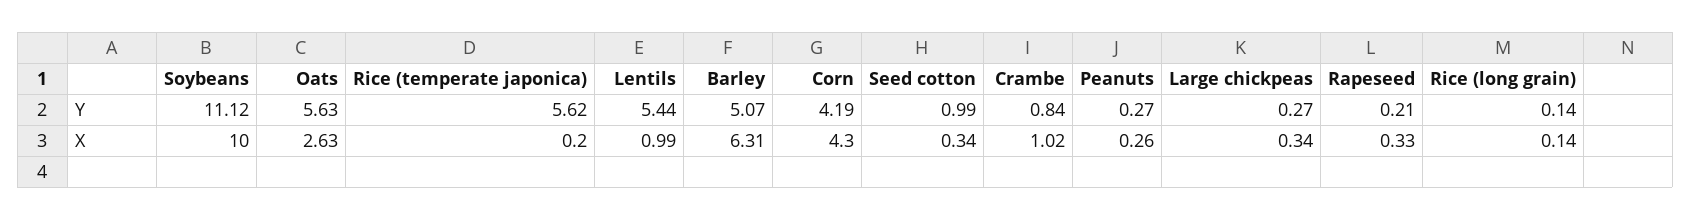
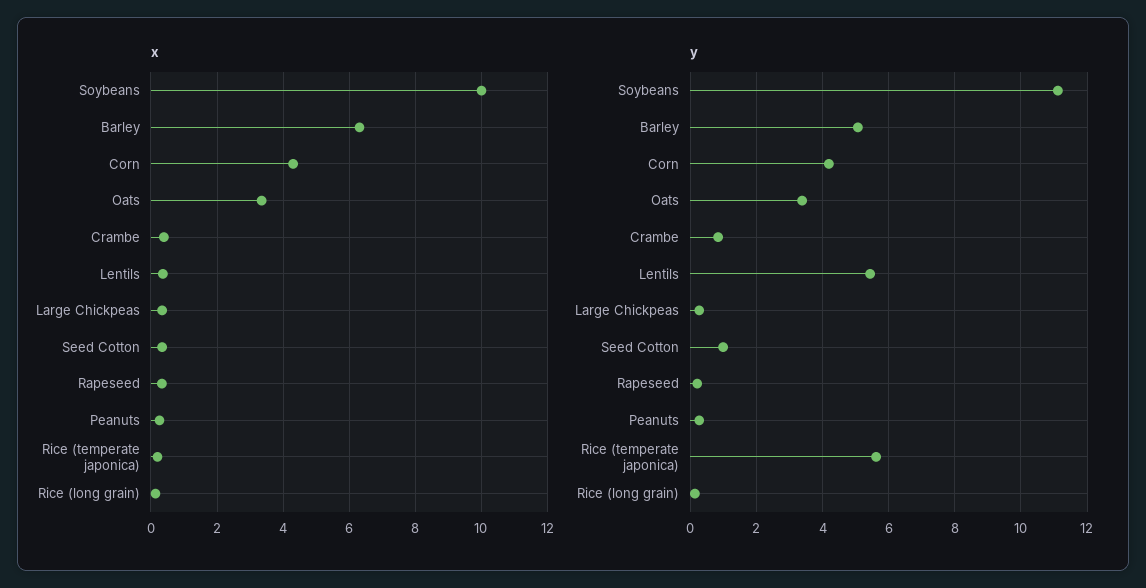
  {
    "Y": {
      "Soybeans": 11.12,
-     "Oats": 5.63,
+     "Oats": 3.4,
      "Rice (temperate japonica)": 5.62,
      "Lentils": 5.44,
      "Barley": 5.07,
      "Corn": 4.19,
      "Seed cotton": 0.99,
      "Crambe": 0.84,
      "Peanuts": 0.27,
      "Large chickpeas": 0.27,
      "Rapeseed": 0.21,
      "Rice (long grain)": 0.14
    },
    "X": {
      "Soybeans": 10,
-     "Oats": 2.63,
+     "Oats": 3.4,
      "Rice (temperate japonica)": 0.2,
-     "Lentils": 0.99,
+     "Lentils": 0.4,
      "Barley": 6.31,
      "Corn": 4.3,
      "Seed cotton": 0.34,
-     "Crambe": 1.02,
+     "Crambe": 0.4,
      "Peanuts": 0.26,
      "Large chickpeas": 0.34,
      "Rapeseed": 0.33,
      "Rice (long grain)": 0.14
    }
  }

